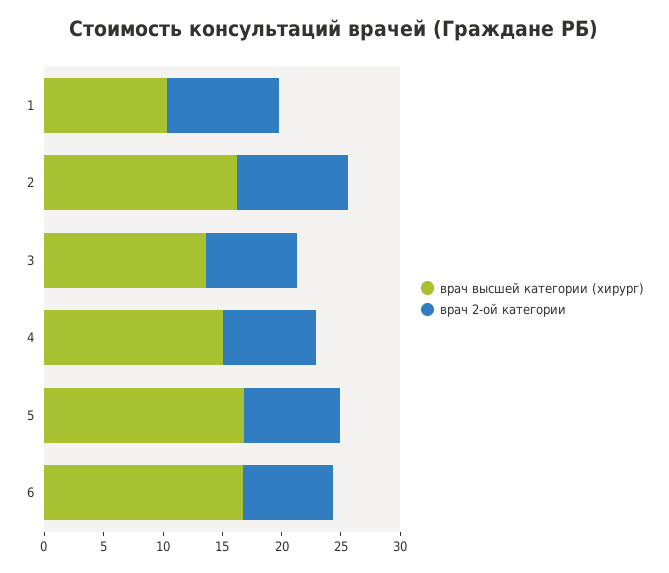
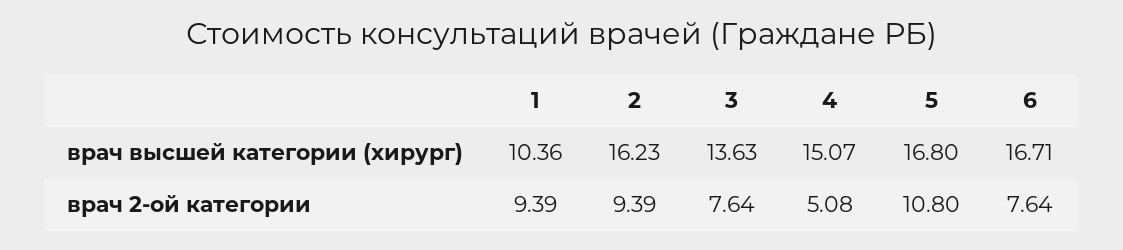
  {
    "врач высшей категории (хирург)": {
      "1": 10.36,
      "2": 16.23,
      "3": 13.63,
      "4": 15.07,
      "5": 16.8,
      "6": 16.71
    },
    "врач 2-ой категории": {
      "1": 9.39,
      "2": 9.39,
      "3": 7.64,
-     "4": 8,
+     "4": 5.08,
-     "5": 8,
+     "5": 10.8,
      "6": 7.64
    }
  }

